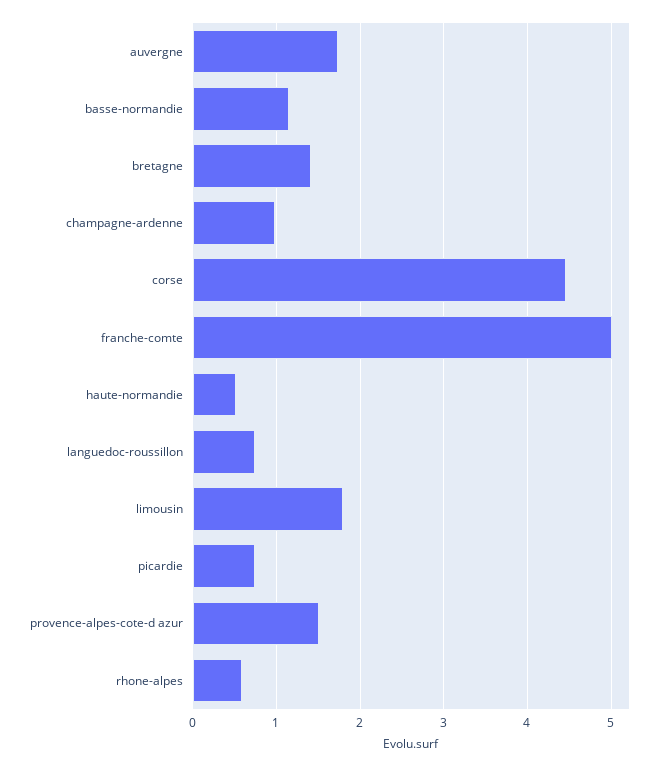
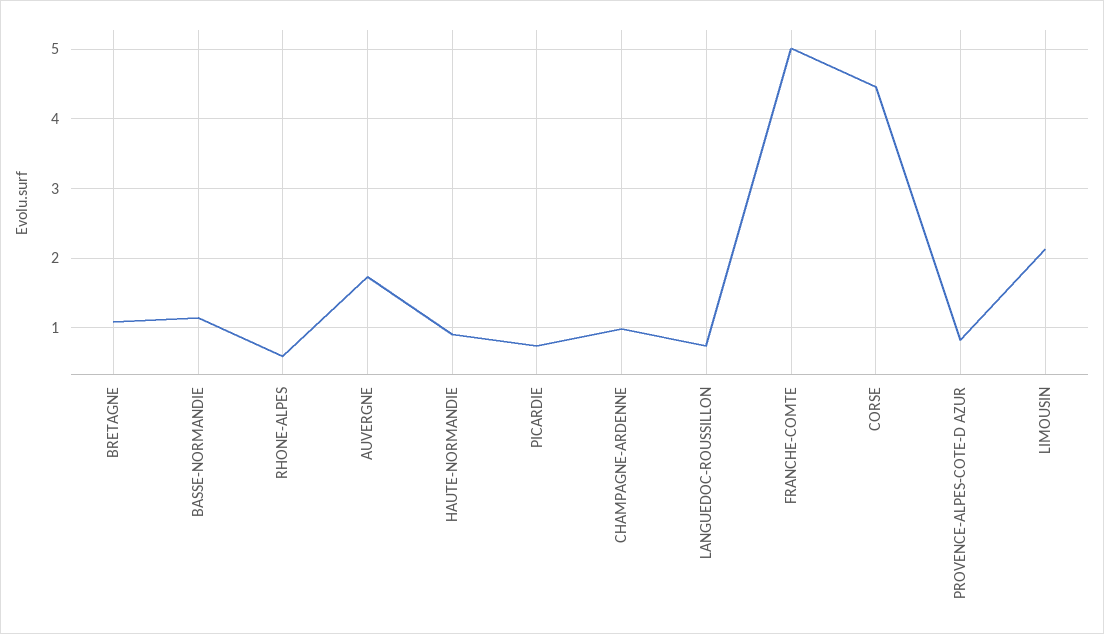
  {
    "auvergne": 1.7,
    "basse-normandie": 1.1,
-   "bretagne": 1.4,
+   "bretagne": 1.1,
    "champagne-ardenne": 1,
    "corse": 4.5,
    "franche-comte": 5,
-   "haute-normandie": 0.5,
+   "haute-normandie": 0.9,
    "languedoc-roussillon": 0.7,
-   "limousin": 1.8,
+   "limousin": 2.1,
    "picardie": 0.7,
-   "provence-alpes-cote-d azur": 1.5,
+   "provence-alpes-cote-d azur": 0.8,
    "rhone-alpes": 0.6
  }

